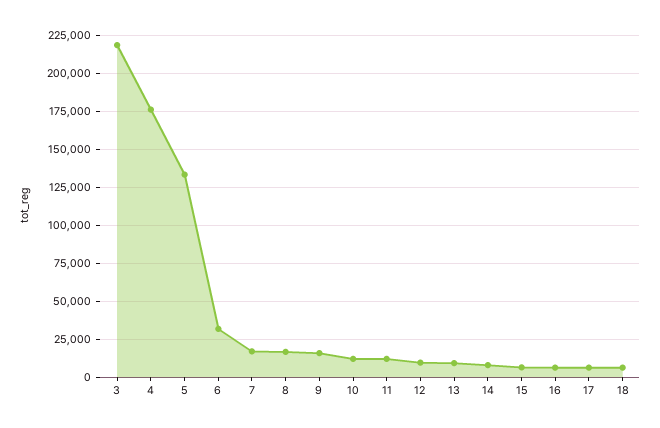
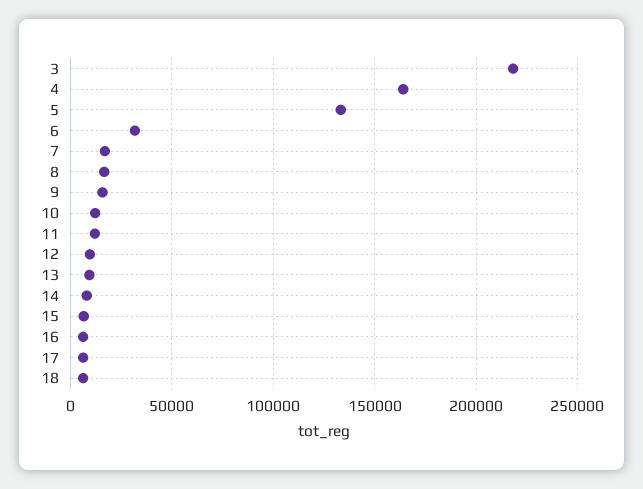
  {
    "3": 220000,
-   "4": 175000,
+   "4": 165000,
    "5": 135000,
    "6": 30000,
    "7": 15000,
    "8": 15000,
    "9": 15000,
    "10": 10000,
    "11": 10000,
    "12": 10000,
    "13": 10000,
    "14": 10000,
    "15": 5000,
    "16": 5000,
    "17": 5000,
    "18": 5000
  }

